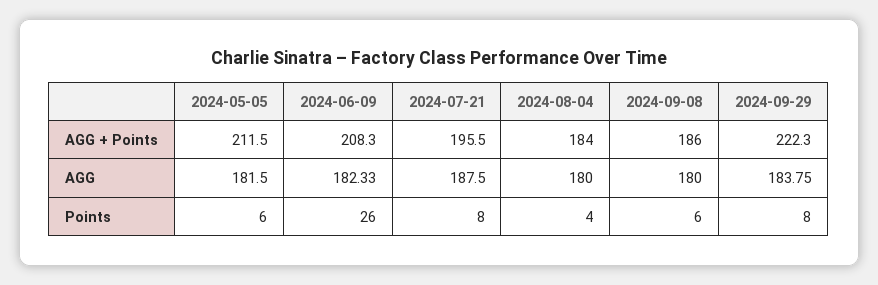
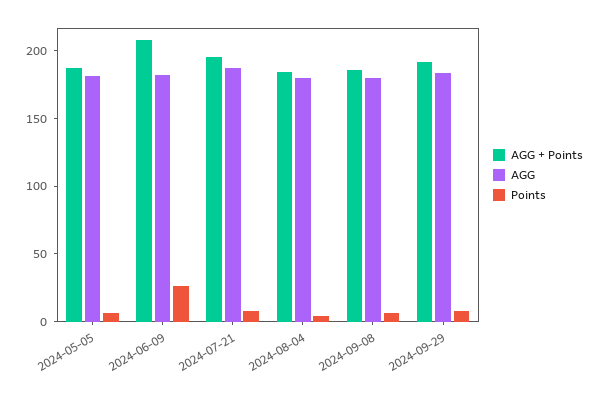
  {
    "AGG + Points": {
-     "2024-05-05": 211.5,
+     "2024-05-05": 190,
      "2024-06-09": 208.3,
      "2024-07-21": 195.5,
      "2024-08-04": 184,
      "2024-09-08": 186,
-     "2024-09-29": 222.3
+     "2024-09-29": 190
    },
    "AGG": {
      "2024-05-05": 181.5,
      "2024-06-09": 182.33,
      "2024-07-21": 187.5,
      "2024-08-04": 180,
      "2024-09-08": 180,
      "2024-09-29": 183.75
    },
    "Points": {
      "2024-05-05": 6,
      "2024-06-09": 26,
      "2024-07-21": 8,
      "2024-08-04": 4,
      "2024-09-08": 6,
      "2024-09-29": 8
    }
  }

